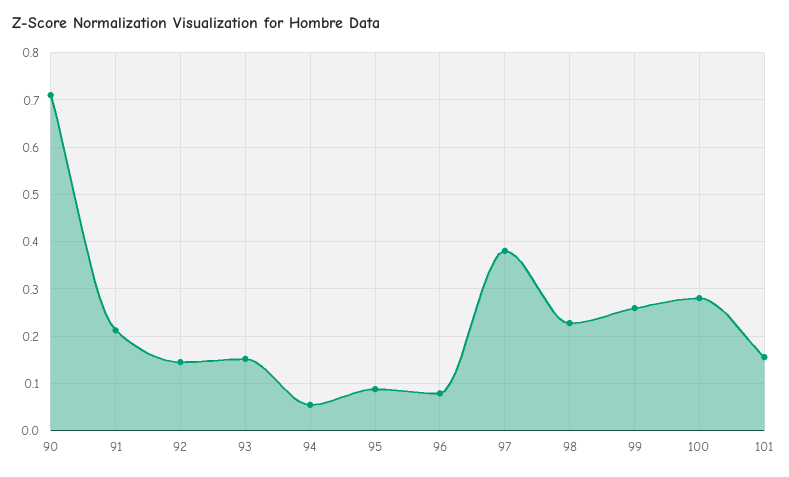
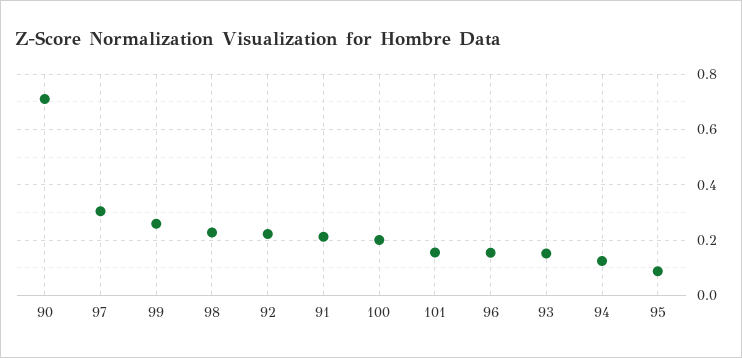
  {
    "90": 0.72,
    "91": 0.22,
-   "92": 0.14,
+   "92": 0.225,
    "93": 0.16,
-   "94": 0.06,
+   "94": 0.125,
    "95": 0.08,
-   "96": 0.08,
+   "96": 0.15,
-   "97": 0.38,
+   "97": 0.3,
    "98": 0.22,
    "99": 0.26,
-   "100": 0.28,
+   "100": 0.2,
    "101": 0.16
  }

